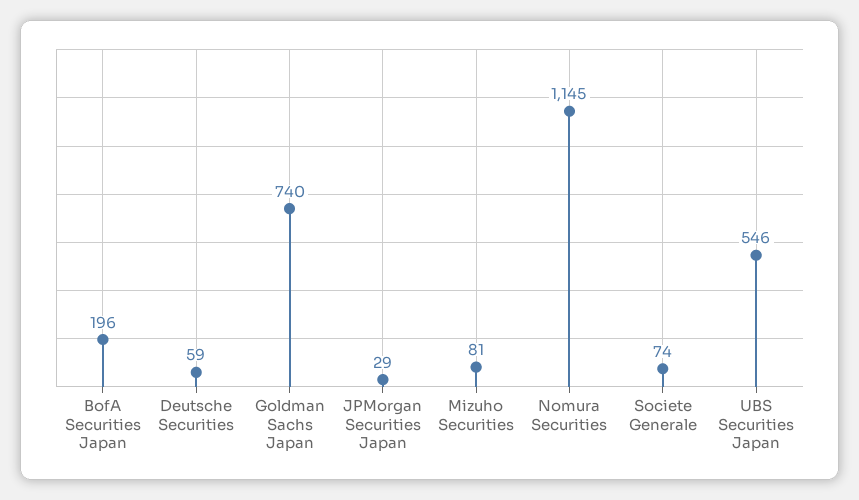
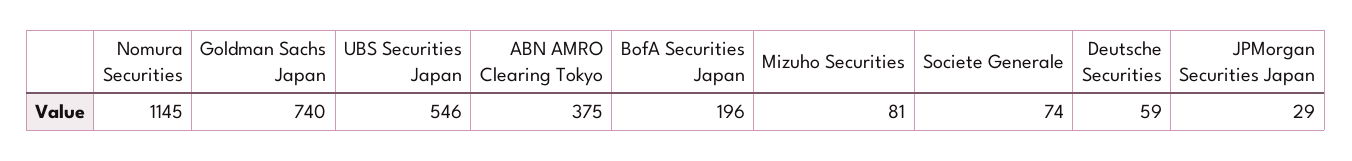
  {
    "BofA Securities Japan": 196,
    "Deutsche Securities": 59,
    "Goldman Sachs Japan": 740,
    "JPMorgan Securities Japan": 29,
    "Mizuho Securities": 81,
    "Nomura Securities": 1145,
    "Societe Generale": 74,
-   "UBS Securities Japan": 546
+   "UBS Securities Japan": 546,
+   "ABN AMRO Clearing Tokyo": 375
  }

